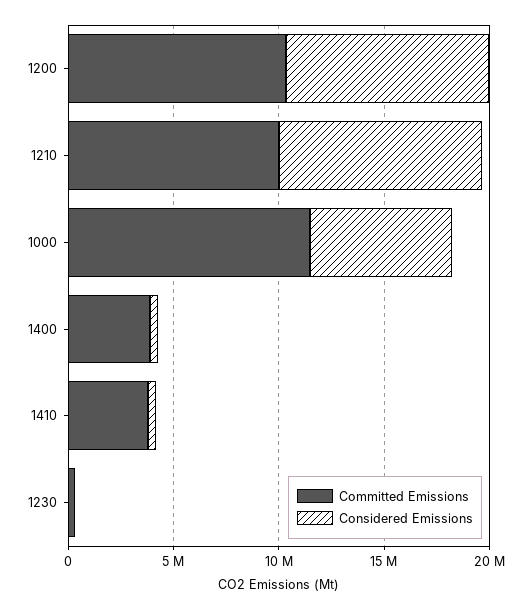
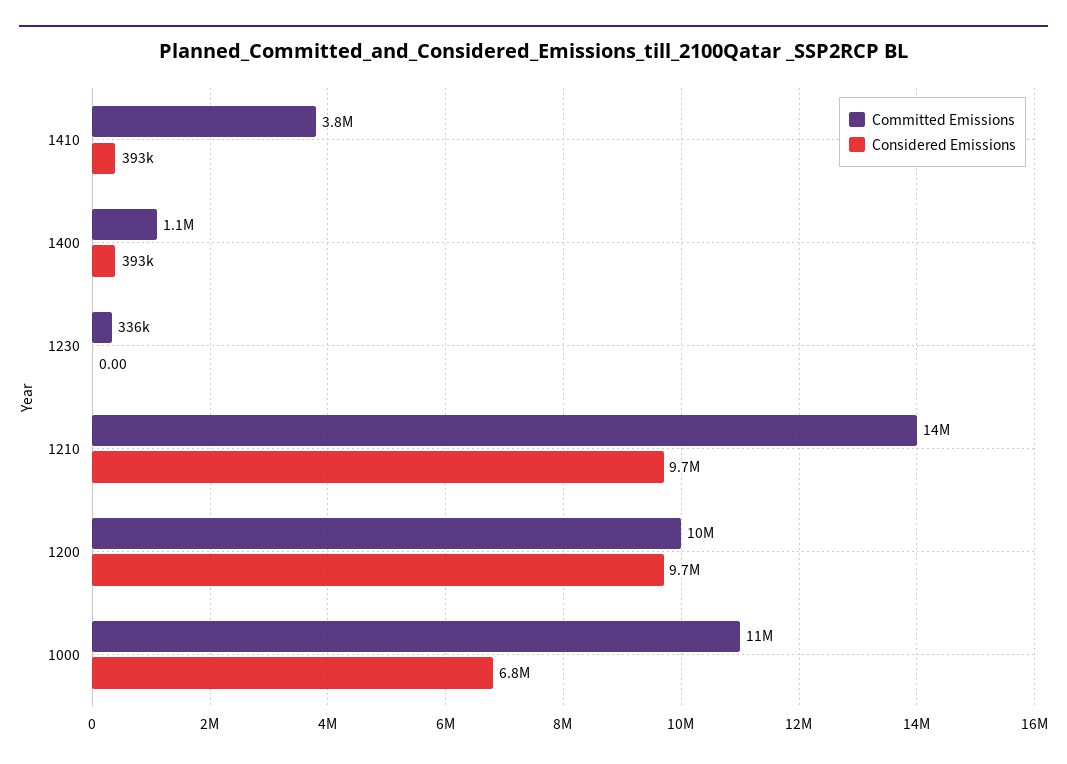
  {
    "Committed Emissions": {
      "1200": 10000000,
-     "1210": 10000000,
+     "1210": 14000000,
      "1000": 11000000,
-     "1400": 4000000,
+     "1400": 1100000,
      "1410": 3800000,
      "1230": 336000
    },
    "Considered Emissions": {
      "1200": 9700000,
      "1210": 9700000,
      "1000": 6800000,
      "1400": 393000,
      "1410": 393000,
      "1230": 0
    }
  }

